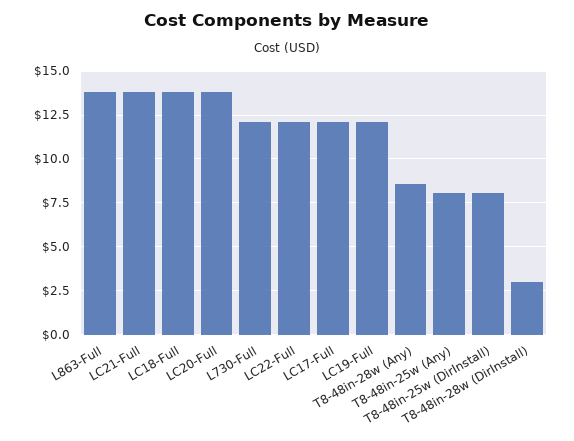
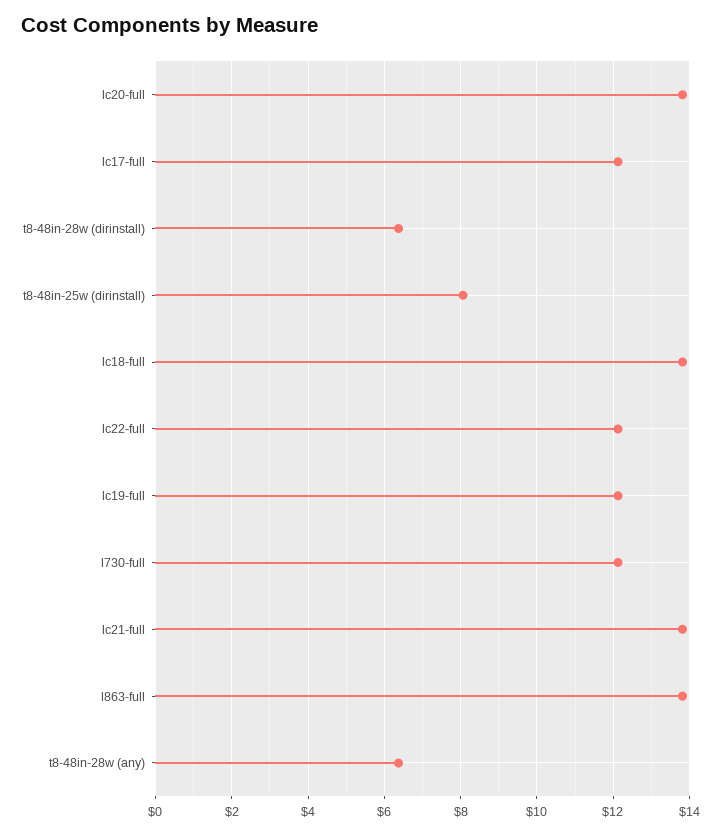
  {
    "L863-Full": 13.8,
    "LC21-Full": 13.8,
    "LC18-Full": 13.8,
    "LC20-Full": 13.8,
    "L730-Full": 12.2,
    "LC22-Full": 12.2,
    "LC17-Full": 12.2,
    "LC19-Full": 12.2,
-   "T8-48in-28w (Any)": 8.5,
+   "T8-48in-28w (Any)": 6.4,
-   "T8-48in-25w (Any)": 8,
    "T8-48in-25w (DirInstall)": 8,
-   "T8-48in-28w (DirInstall)": 3
+   "T8-48in-28w (DirInstall)": 6.4
  }

